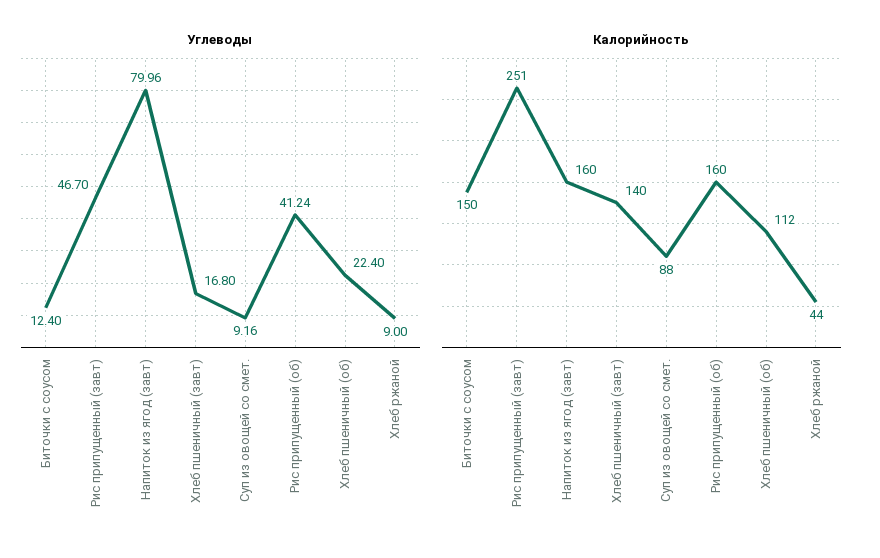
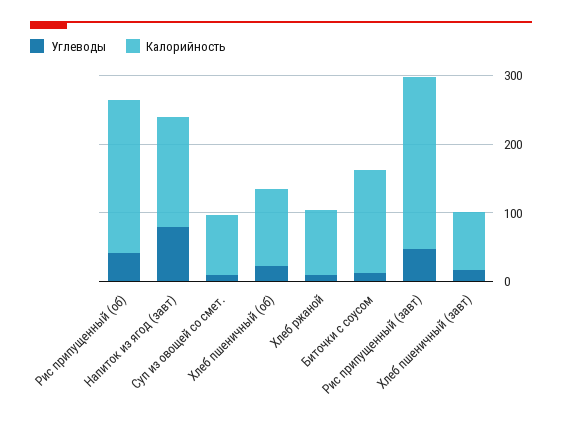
  {
    "Углеводы": {
      "Биточки с соусом": 12.4,
      "Рис припущенный (завт)": 46.7,
      "Напиток из ягод (завт)": 79.96,
      "Хлеб пшеничный (завт)": 16.8,
      "Суп из овощей со смет.": 9.16,
      "Рис припущенный (об)": 41.24,
      "Хлеб пшеничный (об)": 22.4,
      "Хлеб ржаной": 9
    },
    "Калорийность": {
      "Биточки с соусом": 150,
      "Рис припущенный (завт)": 251,
      "Напиток из ягод (завт)": 160,
-     "Хлеб пшеничный (завт)": 140,
+     "Хлеб пшеничный (завт)": 80,
      "Суп из овощей со смет.": 88,
-     "Рис припущенный (об)": 160,
+     "Рис припущенный (об)": 220,
      "Хлеб пшеничный (об)": 112,
-     "Хлеб ржаной": 44
+     "Хлеб ржаной": 100
    }
  }

